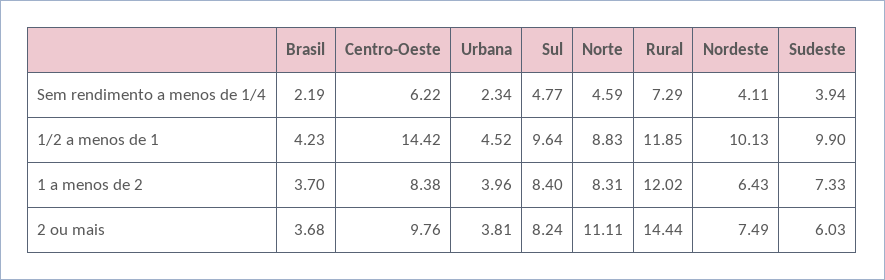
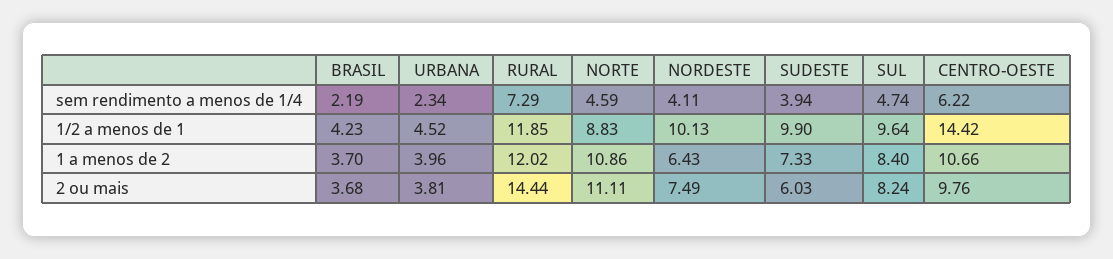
  {
    "Brasil": {
      "Sem rendimento a menos de 1/4": 2.19,
      "1/2 a menos de 1": 4.23,
      "1 a menos de 2": 3.7,
      "2 ou mais": 3.68
    },
    "Centro-Oeste": {
      "Sem rendimento a menos de 1/4": 6.22,
      "1/2 a menos de 1": 14.42,
-     "1 a menos de 2": 8.38,
+     "1 a menos de 2": 10.66,
      "2 ou mais": 9.76
    },
    "Urbana": {
      "Sem rendimento a menos de 1/4": 2.34,
      "1/2 a menos de 1": 4.52,
      "1 a menos de 2": 3.96,
      "2 ou mais": 3.81
    },
    "Sul": {
-     "Sem rendimento a menos de 1/4": 4.77,
+     "Sem rendimento a menos de 1/4": 4.74,
      "1/2 a menos de 1": 9.64,
      "1 a menos de 2": 8.4,
      "2 ou mais": 8.24
    },
    "Norte": {
      "Sem rendimento a menos de 1/4": 4.59,
      "1/2 a menos de 1": 8.83,
-     "1 a menos de 2": 8.31,
+     "1 a menos de 2": 10.86,
      "2 ou mais": 11.11
    },
    "Rural": {
      "Sem rendimento a menos de 1/4": 7.29,
      "1/2 a menos de 1": 11.85,
      "1 a menos de 2": 12.02,
      "2 ou mais": 14.44
    },
    "Nordeste": {
      "Sem rendimento a menos de 1/4": 4.11,
      "1/2 a menos de 1": 10.13,
      "1 a menos de 2": 6.43,
      "2 ou mais": 7.49
    },
    "Sudeste": {
      "Sem rendimento a menos de 1/4": 3.94,
      "1/2 a menos de 1": 9.9,
      "1 a menos de 2": 7.33,
      "2 ou mais": 6.03
    }
  }

